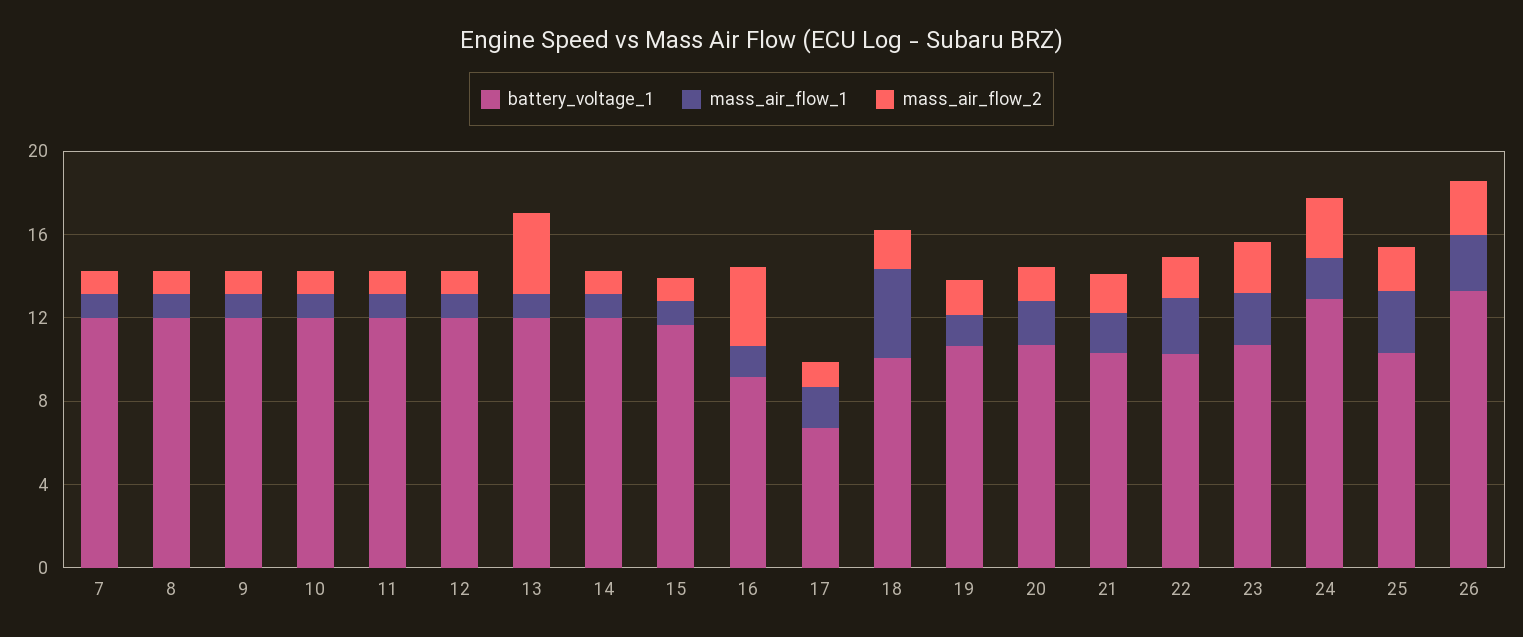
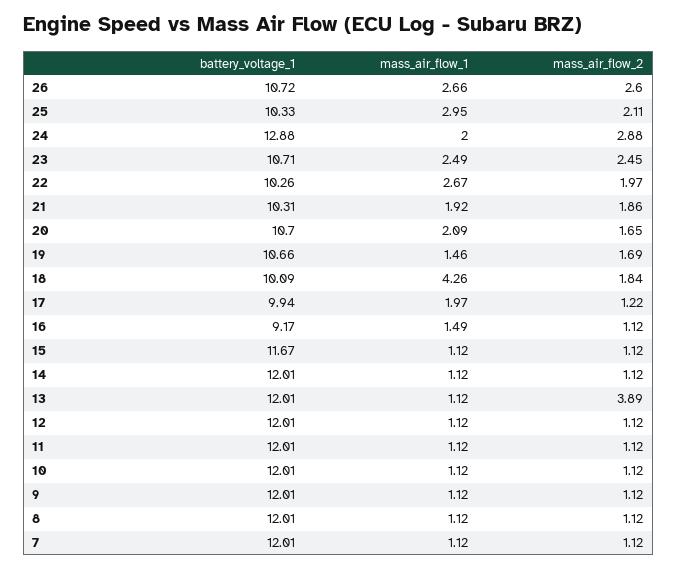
  {
    "battery_voltage_1": {
      "7": 12.01,
      "8": 12.01,
      "9": 12.01,
      "10": 12.01,
      "11": 12.01,
      "12": 12.01,
      "13": 12.01,
      "14": 12.01,
      "15": 11.67,
      "16": 9.17,
-     "17": 7,
+     "17": 9.94,
      "18": 10.09,
      "19": 10.66,
      "20": 10.7,
      "21": 10.31,
      "22": 10.26,
      "23": 10.71,
      "24": 12.88,
      "25": 10.33,
-     "26": 13
+     "26": 10.72
    },
    "mass_air_flow_1": {
      "7": 1.12,
      "8": 1.12,
      "9": 1.12,
      "10": 1.12,
      "11": 1.12,
      "12": 1.12,
      "13": 1.12,
      "14": 1.12,
      "15": 1.12,
      "16": 1.49,
      "17": 1.97,
      "18": 4.26,
      "19": 1.46,
      "20": 2.09,
      "21": 1.92,
      "22": 2.67,
      "23": 2.49,
      "24": 2,
      "25": 2.95,
      "26": 2.66
    },
    "mass_air_flow_2": {
      "7": 1.12,
      "8": 1.12,
      "9": 1.12,
      "10": 1.12,
      "11": 1.12,
      "12": 1.12,
      "13": 3.89,
      "14": 1.12,
      "15": 1.12,
-     "16": 4,
+     "16": 1.12,
      "17": 1.22,
      "18": 1.84,
      "19": 1.69,
      "20": 1.65,
      "21": 1.86,
      "22": 1.97,
      "23": 2.45,
      "24": 2.88,
      "25": 2.11,
      "26": 2.6
    }
  }

